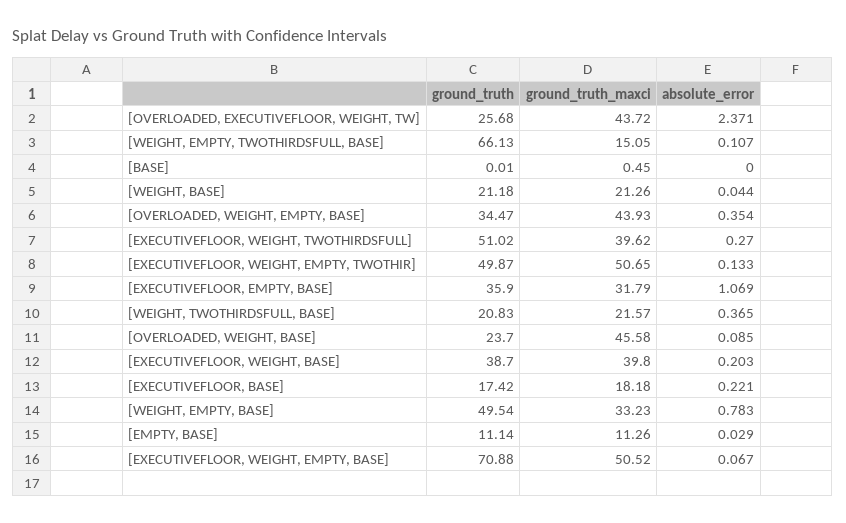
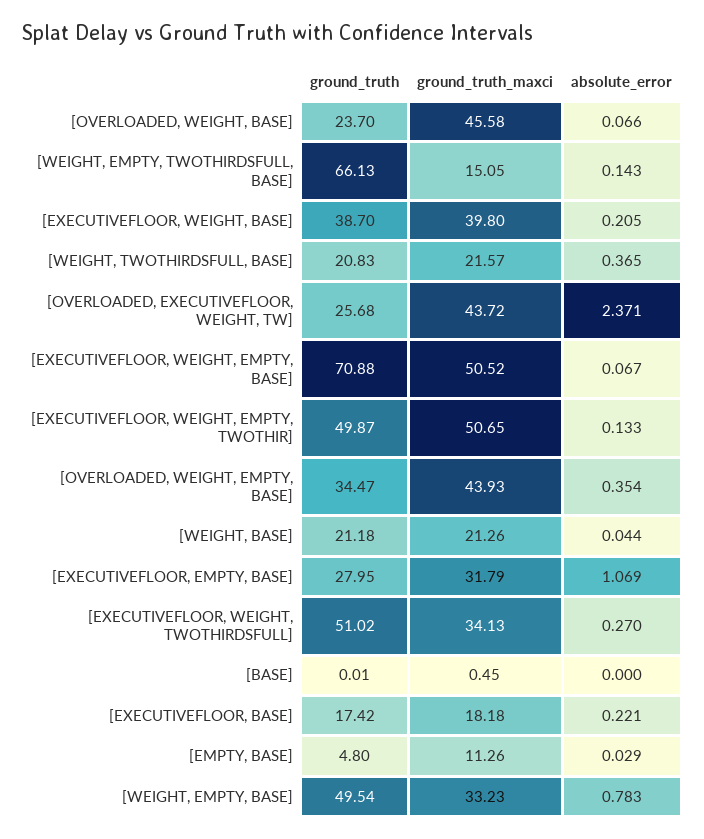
  {
    "ground_truth": {
      "[OVERLOADED, EXECUTIVEFLOOR, WEIGHT, TW]": 25.68,
      "[WEIGHT, EMPTY, TWOTHIRDSFULL, BASE]": 66.13,
      "[BASE]": 0.01,
      "[WEIGHT, BASE]": 21.18,
      "[OVERLOADED, WEIGHT, EMPTY, BASE]": 34.47,
      "[EXECUTIVEFLOOR, WEIGHT, TWOTHIRDSFULL]": 51.02,
      "[EXECUTIVEFLOOR, WEIGHT, EMPTY, TWOTHIR]": 49.87,
-     "[EXECUTIVEFLOOR, EMPTY, BASE]": 35.9,
+     "[EXECUTIVEFLOOR, EMPTY, BASE]": 27.95,
      "[WEIGHT, TWOTHIRDSFULL, BASE]": 20.83,
      "[OVERLOADED, WEIGHT, BASE]": 23.7,
      "[EXECUTIVEFLOOR, WEIGHT, BASE]": 38.7,
      "[EXECUTIVEFLOOR, BASE]": 17.42,
      "[WEIGHT, EMPTY, BASE]": 49.54,
-     "[EMPTY, BASE]": 11.14,
+     "[EMPTY, BASE]": 4.8,
      "[EXECUTIVEFLOOR, WEIGHT, EMPTY, BASE]": 70.88
    },
    "ground_truth_maxci": {
      "[OVERLOADED, EXECUTIVEFLOOR, WEIGHT, TW]": 43.72,
      "[WEIGHT, EMPTY, TWOTHIRDSFULL, BASE]": 15.05,
      "[BASE]": 0.45,
      "[WEIGHT, BASE]": 21.26,
      "[OVERLOADED, WEIGHT, EMPTY, BASE]": 43.93,
-     "[EXECUTIVEFLOOR, WEIGHT, TWOTHIRDSFULL]": 39.62,
+     "[EXECUTIVEFLOOR, WEIGHT, TWOTHIRDSFULL]": 34.13,
      "[EXECUTIVEFLOOR, WEIGHT, EMPTY, TWOTHIR]": 50.65,
      "[EXECUTIVEFLOOR, EMPTY, BASE]": 31.79,
      "[WEIGHT, TWOTHIRDSFULL, BASE]": 21.57,
      "[OVERLOADED, WEIGHT, BASE]": 45.58,
      "[EXECUTIVEFLOOR, WEIGHT, BASE]": 39.8,
      "[EXECUTIVEFLOOR, BASE]": 18.18,
      "[WEIGHT, EMPTY, BASE]": 33.23,
      "[EMPTY, BASE]": 11.26,
      "[EXECUTIVEFLOOR, WEIGHT, EMPTY, BASE]": 50.52
    },
    "absolute_error": {
      "[OVERLOADED, EXECUTIVEFLOOR, WEIGHT, TW]": 2.371,
-     "[WEIGHT, EMPTY, TWOTHIRDSFULL, BASE]": 0.107,
+     "[WEIGHT, EMPTY, TWOTHIRDSFULL, BASE]": 0.143,
      "[BASE]": 0,
      "[WEIGHT, BASE]": 0.044,
      "[OVERLOADED, WEIGHT, EMPTY, BASE]": 0.354,
      "[EXECUTIVEFLOOR, WEIGHT, TWOTHIRDSFULL]": 0.27,
      "[EXECUTIVEFLOOR, WEIGHT, EMPTY, TWOTHIR]": 0.133,
      "[EXECUTIVEFLOOR, EMPTY, BASE]": 1.069,
      "[WEIGHT, TWOTHIRDSFULL, BASE]": 0.365,
-     "[OVERLOADED, WEIGHT, BASE]": 0.085,
+     "[OVERLOADED, WEIGHT, BASE]": 0.066,
-     "[EXECUTIVEFLOOR, WEIGHT, BASE]": 0.203,
+     "[EXECUTIVEFLOOR, WEIGHT, BASE]": 0.205,
      "[EXECUTIVEFLOOR, BASE]": 0.221,
      "[WEIGHT, EMPTY, BASE]": 0.783,
      "[EMPTY, BASE]": 0.029,
      "[EXECUTIVEFLOOR, WEIGHT, EMPTY, BASE]": 0.067
    }
  }

